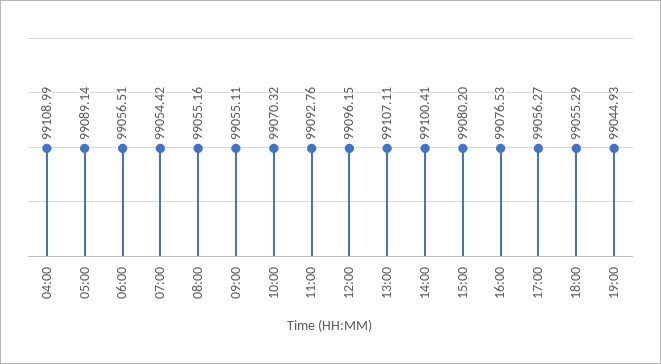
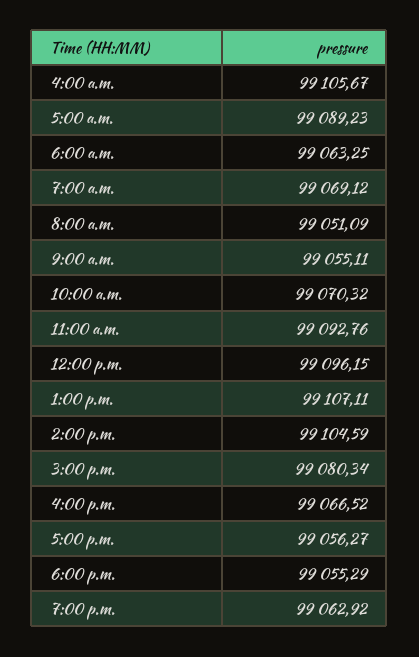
  {
-   "04:00": 99108.99,
+   "04:00": 99105.67,
-   "05:00": 99089.14,
+   "05:00": 99089.23,
-   "06:00": 99056.51,
+   "06:00": 99063.25,
-   "07:00": 99054.42,
+   "07:00": 99069.12,
-   "08:00": 99055.16,
+   "08:00": 99051.09,
    "09:00": 99055.11,
    "10:00": 99070.32,
    "11:00": 99092.76,
    "12:00": 99096.15,
    "13:00": 99107.11,
-   "14:00": 99100.41,
+   "14:00": 99104.59,
-   "15:00": 99080.2,
+   "15:00": 99080.34,
-   "16:00": 99076.53,
+   "16:00": 99066.52,
    "17:00": 99056.27,
    "18:00": 99055.29,
-   "19:00": 99044.93
+   "19:00": 99062.92
  }

